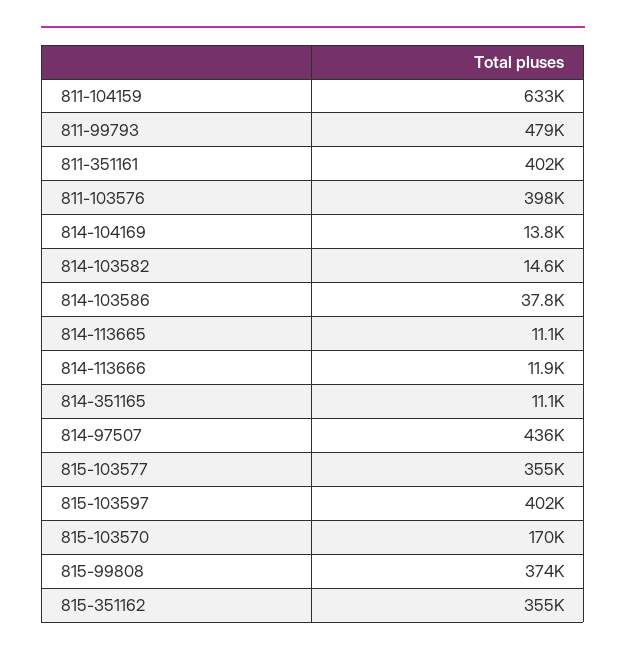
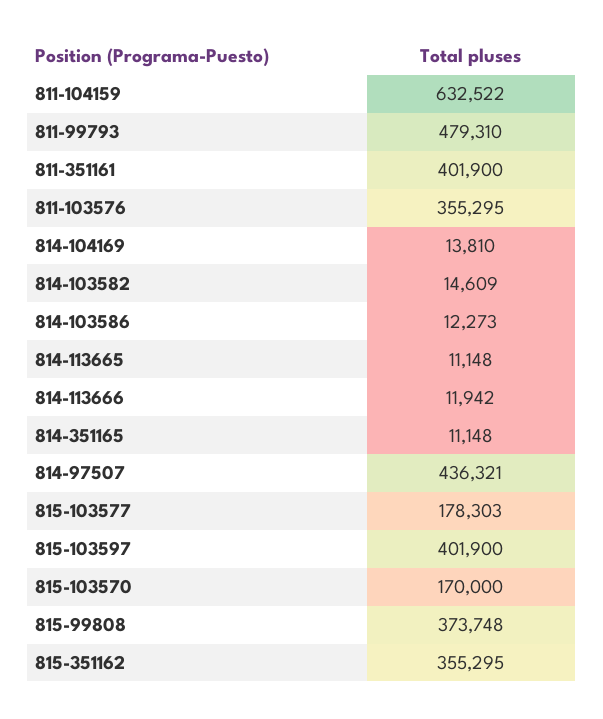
  {
    "811-104159": 632522,
    "811-99793": 479310,
    "811-351161": 401900,
-   "811-103576": 398000,
+   "811-103576": 355295,
    "814-104169": 13810,
    "814-103582": 14609,
-   "814-103586": 37800,
+   "814-103586": 12273,
    "814-113665": 11148,
    "814-113666": 11942,
    "814-351165": 11148,
    "814-97507": 436321,
-   "815-103577": 355000,
+   "815-103577": 178303,
    "815-103597": 401900,
    "815-103570": 170000,
    "815-99808": 373748,
    "815-351162": 355295
  }

